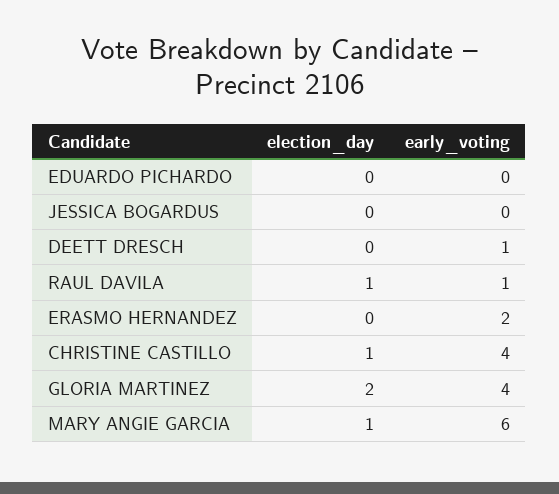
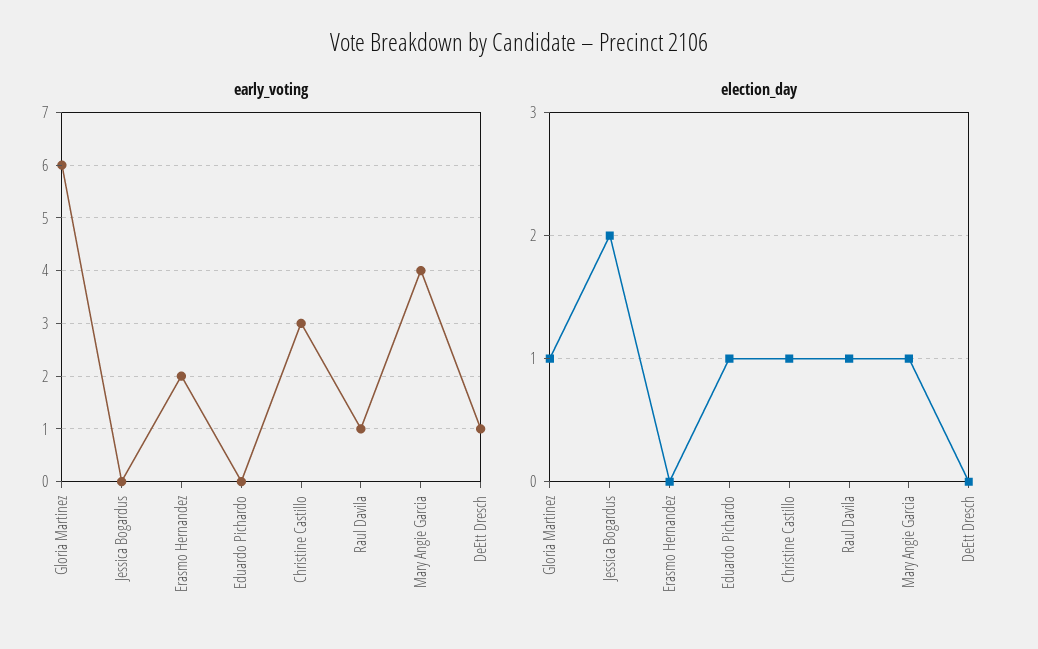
  {
    "election_day": {
-     "EDUARDO PICHARDO": 0,
+     "EDUARDO PICHARDO": 1,
-     "JESSICA BOGARDUS": 0,
+     "JESSICA BOGARDUS": 2,
      "DEETT DRESCH": 0,
      "RAUL DAVILA": 1,
      "ERASMO HERNANDEZ": 0,
      "CHRISTINE CASTILLO": 1,
-     "GLORIA MARTINEZ": 2,
+     "GLORIA MARTINEZ": 1,
      "MARY ANGIE GARCIA": 1
    },
    "early_voting": {
      "EDUARDO PICHARDO": 0,
      "JESSICA BOGARDUS": 0,
      "DEETT DRESCH": 1,
      "RAUL DAVILA": 1,
      "ERASMO HERNANDEZ": 2,
-     "CHRISTINE CASTILLO": 4,
+     "CHRISTINE CASTILLO": 3,
-     "GLORIA MARTINEZ": 4,
+     "GLORIA MARTINEZ": 6,
-     "MARY ANGIE GARCIA": 6
+     "MARY ANGIE GARCIA": 4
    }
  }

